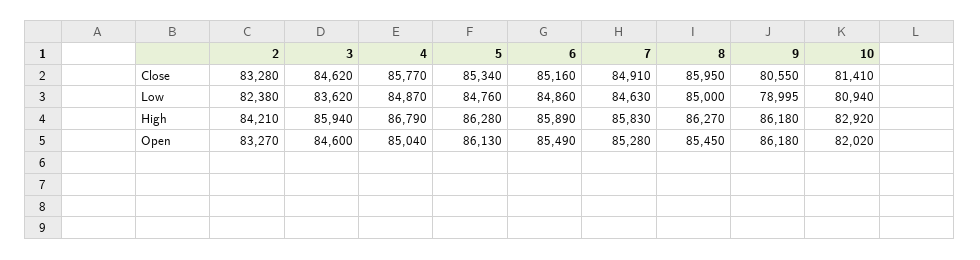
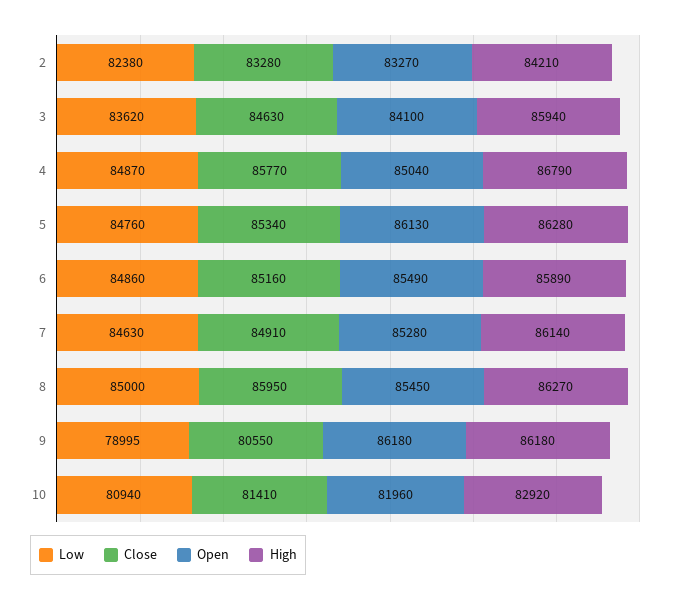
  {
    "Close": {
      "2": 83280,
-     "3": 84620,
+     "3": 84630,
      "4": 85770,
      "5": 85340,
      "6": 85160,
      "7": 84910,
      "8": 85950,
      "9": 80550,
      "10": 81410
    },
    "Low": {
      "2": 82380,
      "3": 83620,
      "4": 84870,
      "5": 84760,
      "6": 84860,
      "7": 84630,
      "8": 85000,
      "9": 78995,
      "10": 80940
    },
    "High": {
      "2": 84210,
      "3": 85940,
      "4": 86790,
      "5": 86280,
      "6": 85890,
-     "7": 85830,
+     "7": 86140,
      "8": 86270,
      "9": 86180,
      "10": 82920
    },
    "Open": {
      "2": 83270,
-     "3": 84600,
+     "3": 84100,
      "4": 85040,
      "5": 86130,
      "6": 85490,
      "7": 85280,
      "8": 85450,
      "9": 86180,
-     "10": 82020
+     "10": 81960
    }
  }

